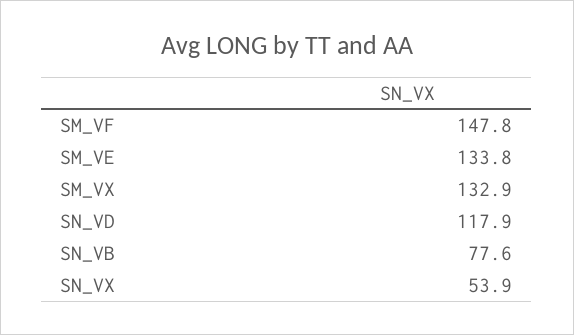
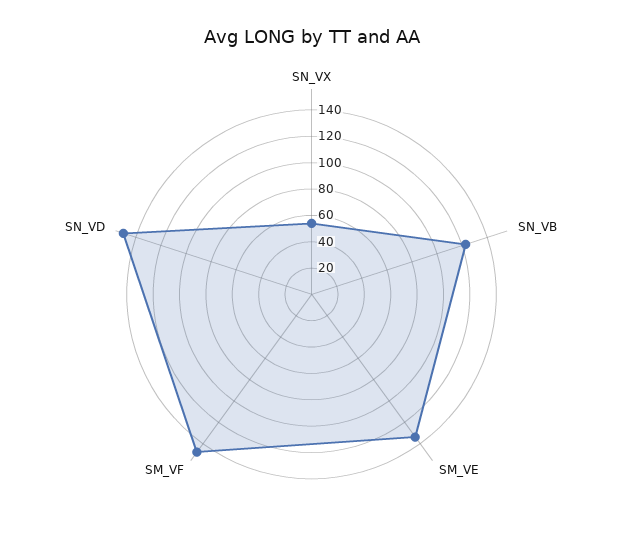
  {
    "SM_VF": 147.8,
    "SM_VE": 133.8,
-   "SM_VX": 132.9,
-   "SN_VD": 117.9,
+   "SN_VD": 150,
-   "SN_VB": 77.6,
+   "SN_VB": 120,
    "SN_VX": 53.9
  }

